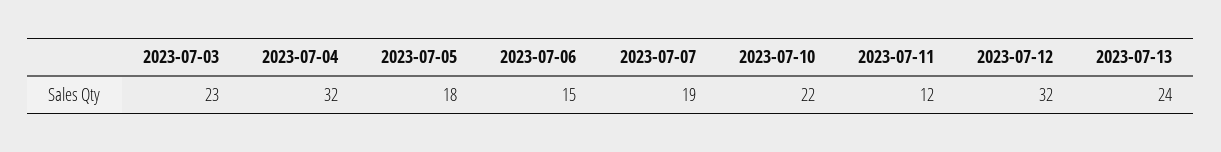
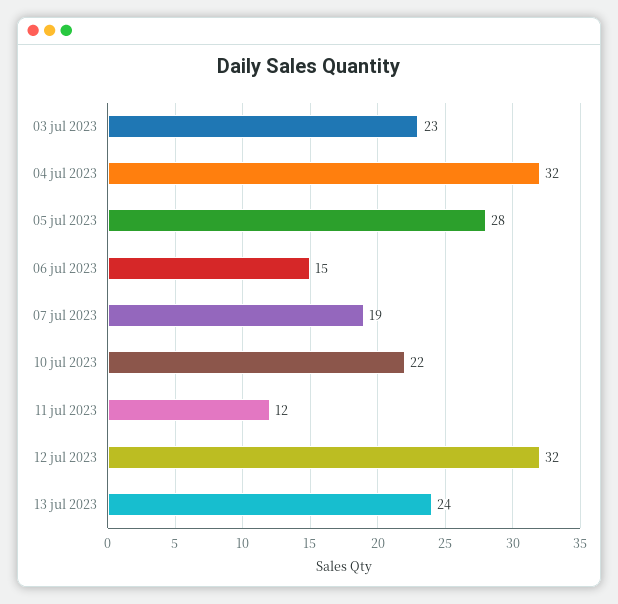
  {
    "2023-07-03": 23,
    "2023-07-04": 32,
-   "2023-07-05": 18,
+   "2023-07-05": 28,
    "2023-07-06": 15,
    "2023-07-07": 19,
    "2023-07-10": 22,
    "2023-07-11": 12,
    "2023-07-12": 32,
    "2023-07-13": 24
  }

